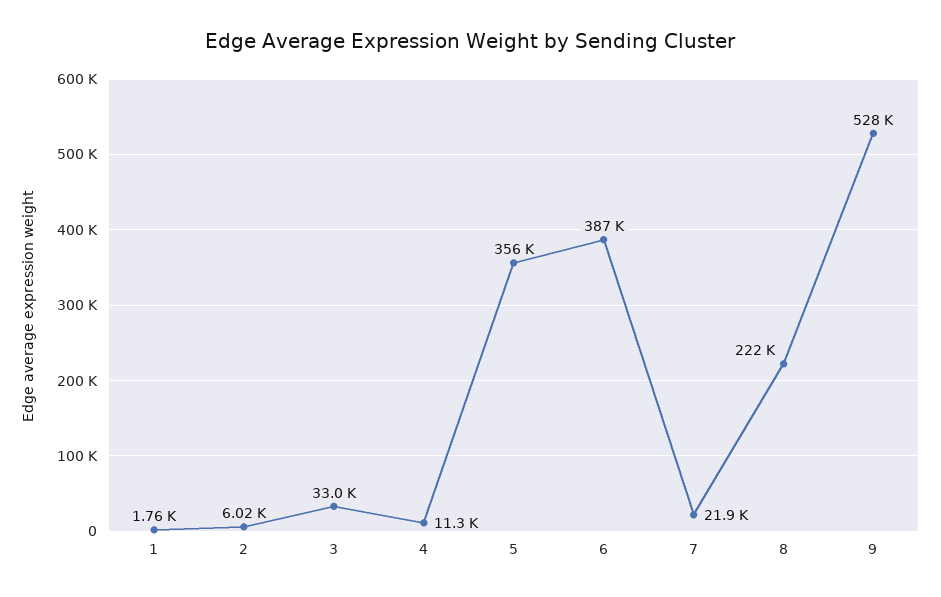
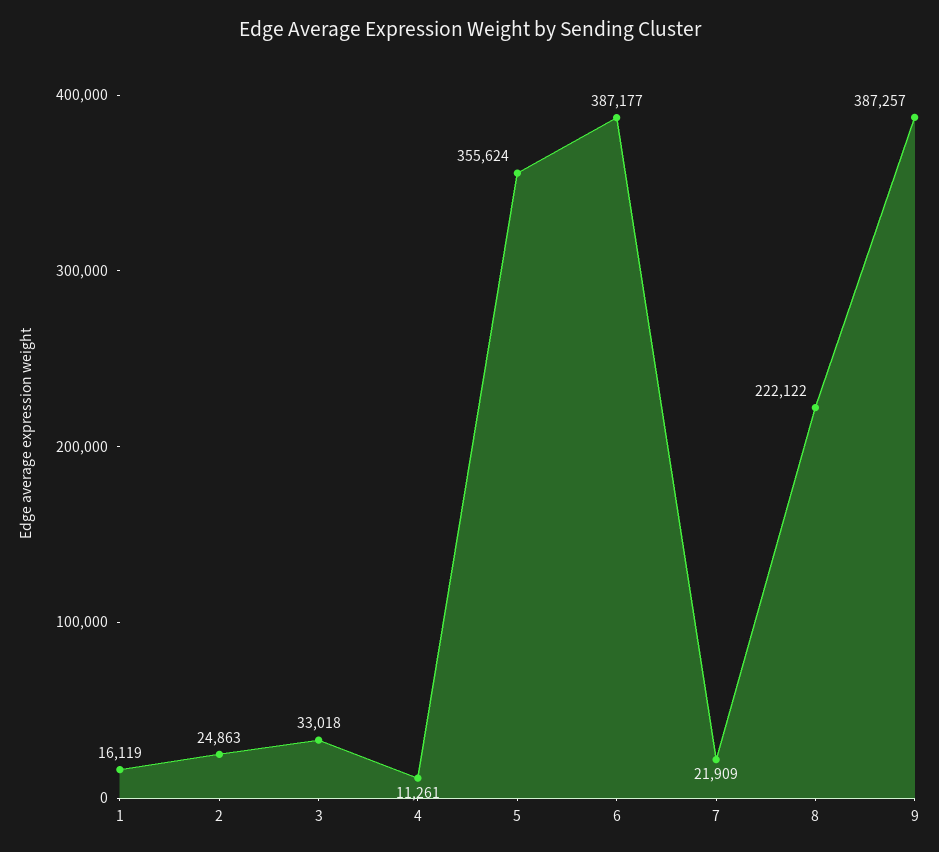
  {
-   "1": 1760,
+   "1": 16119,
-   "2": 6020,
+   "2": 24863,
    "3": 33018,
    "4": 11261,
    "5": 355624,
    "6": 387177,
    "7": 21909,
    "8": 222122,
-   "9": 528000
+   "9": 387257
  }

